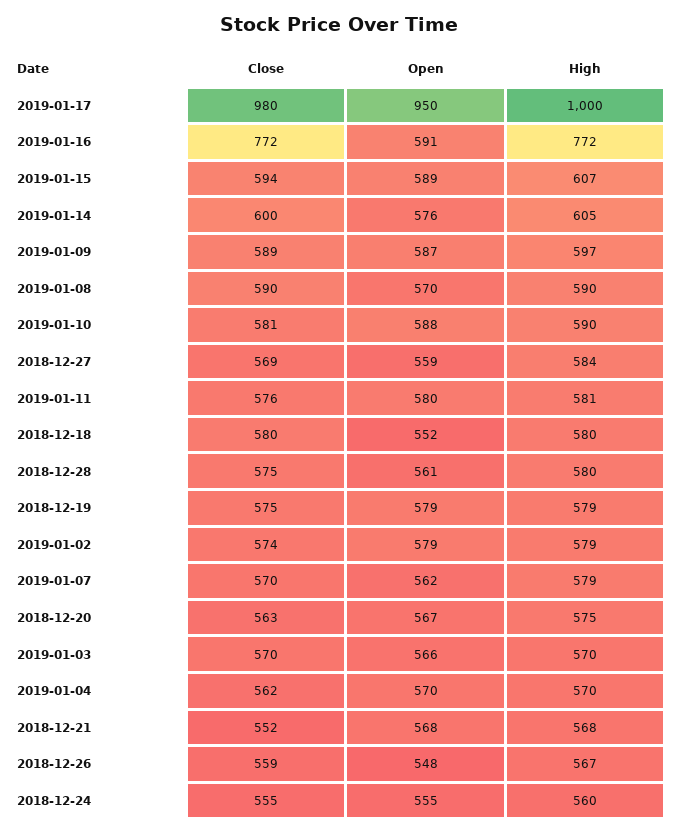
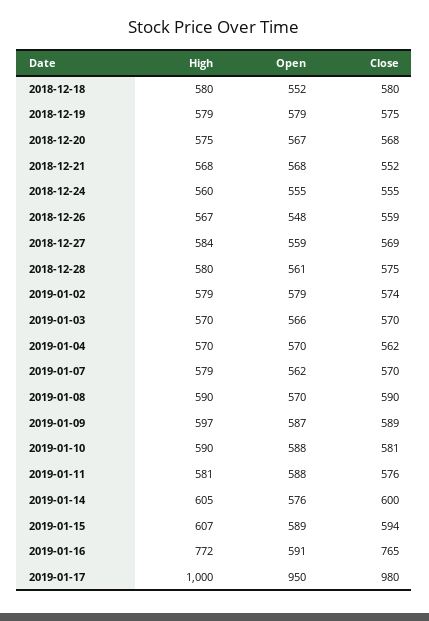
  {
    "Close": {
      "2019-01-17": 980,
-     "2019-01-16": 772,
+     "2019-01-16": 765,
      "2019-01-15": 594,
      "2019-01-14": 600,
      "2019-01-09": 589,
      "2019-01-08": 590,
      "2019-01-10": 581,
      "2018-12-27": 569,
      "2019-01-11": 576,
      "2018-12-18": 580,
      "2018-12-28": 575,
      "2018-12-19": 575,
      "2019-01-02": 574,
      "2019-01-07": 570,
-     "2018-12-20": 563,
+     "2018-12-20": 568,
      "2019-01-03": 570,
      "2019-01-04": 562,
      "2018-12-21": 552,
      "2018-12-26": 559,
      "2018-12-24": 555
    },
    "Open": {
      "2019-01-17": 950,
      "2019-01-16": 591,
      "2019-01-15": 589,
      "2019-01-14": 576,
      "2019-01-09": 587,
      "2019-01-08": 570,
      "2019-01-10": 588,
      "2018-12-27": 559,
-     "2019-01-11": 580,
+     "2019-01-11": 588,
      "2018-12-18": 552,
      "2018-12-28": 561,
      "2018-12-19": 579,
      "2019-01-02": 579,
      "2019-01-07": 562,
      "2018-12-20": 567,
      "2019-01-03": 566,
      "2019-01-04": 570,
      "2018-12-21": 568,
      "2018-12-26": 548,
      "2018-12-24": 555
    },
    "High": {
      "2019-01-17": 1000,
      "2019-01-16": 772,
      "2019-01-15": 607,
      "2019-01-14": 605,
      "2019-01-09": 597,
      "2019-01-08": 590,
      "2019-01-10": 590,
      "2018-12-27": 584,
      "2019-01-11": 581,
      "2018-12-18": 580,
      "2018-12-28": 580,
      "2018-12-19": 579,
      "2019-01-02": 579,
      "2019-01-07": 579,
      "2018-12-20": 575,
      "2019-01-03": 570,
      "2019-01-04": 570,
      "2018-12-21": 568,
      "2018-12-26": 567,
      "2018-12-24": 560
    }
  }

